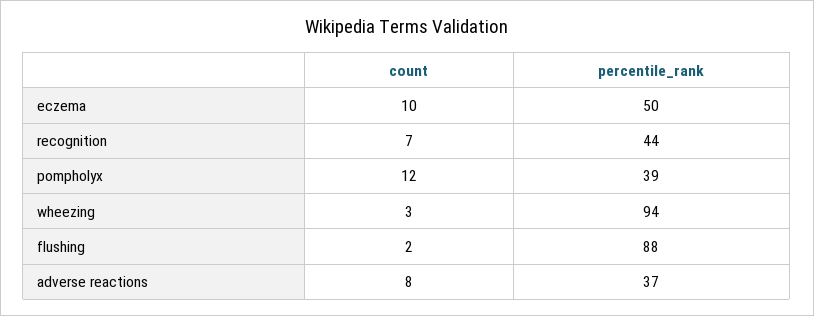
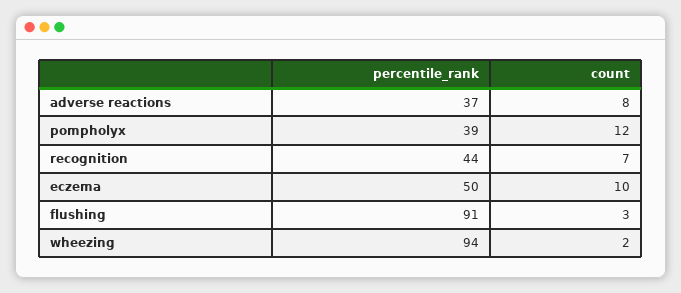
  {
    "count": {
      "eczema": 10,
      "recognition": 7,
      "pompholyx": 12,
-     "wheezing": 3,
+     "wheezing": 2,
-     "flushing": 2,
+     "flushing": 3,
      "adverse reactions": 8
    },
    "percentile_rank": {
      "eczema": 50,
      "recognition": 44,
      "pompholyx": 39,
      "wheezing": 94,
-     "flushing": 88,
+     "flushing": 91,
      "adverse reactions": 37
    }
  }

